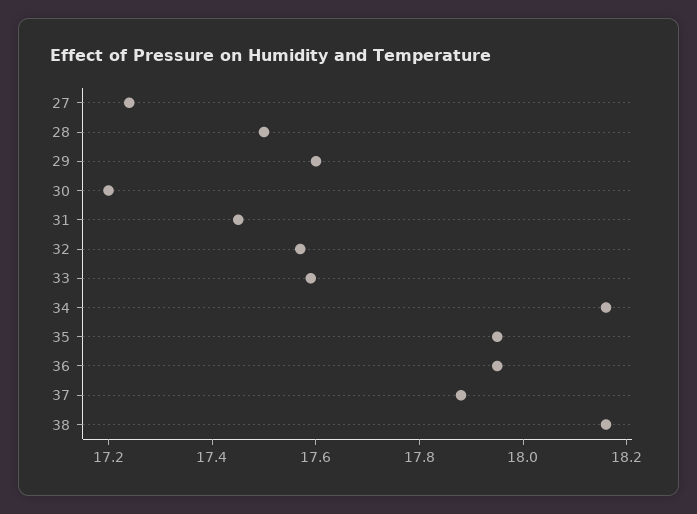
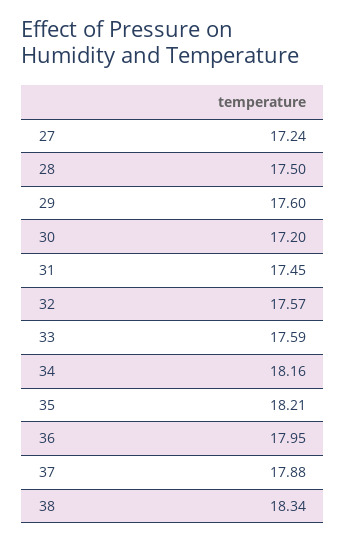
  {
    "27": 17.24,
    "28": 17.5,
    "29": 17.6,
    "30": 17.2,
    "31": 17.45,
    "32": 17.57,
    "33": 17.59,
    "34": 18.16,
-   "35": 17.95,
+   "35": 18.21,
    "36": 17.95,
    "37": 17.88,
-   "38": 18.15
+   "38": 18.34
  }

